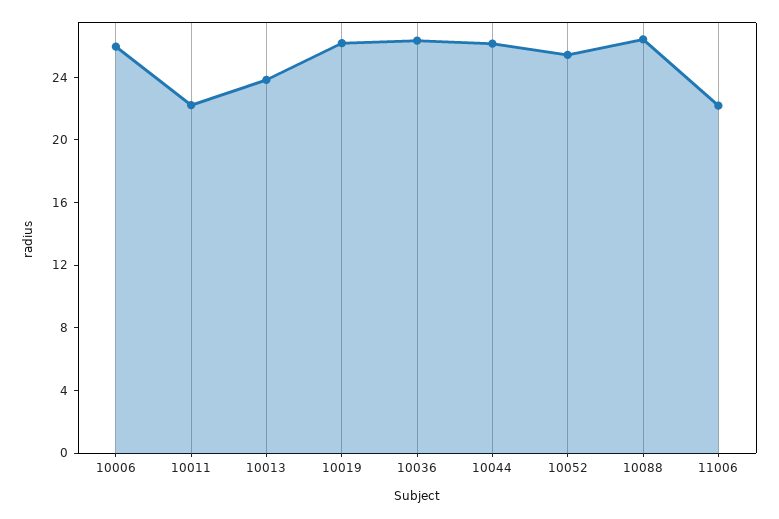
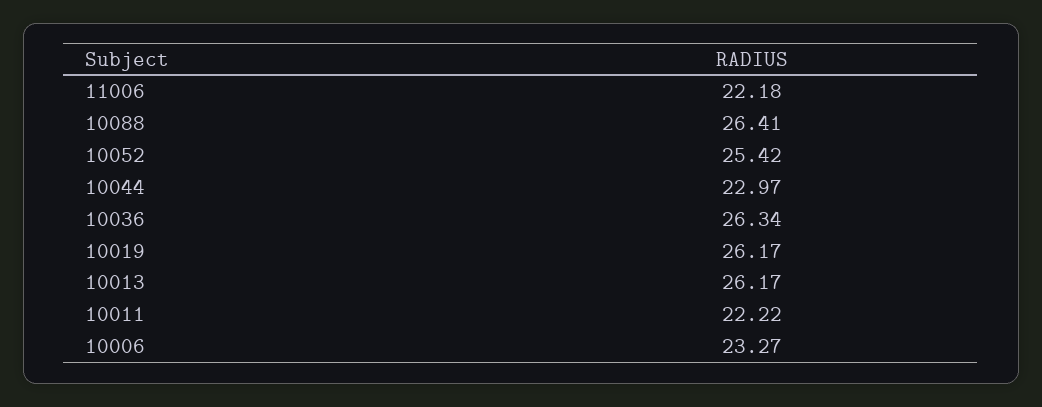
  {
-   "10006": 26,
+   "10006": 23.27,
    "10011": 22.22,
-   "10013": 24,
+   "10013": 26.17,
    "10019": 26.17,
    "10036": 26.34,
-   "10044": 26,
+   "10044": 22.97,
    "10052": 25.42,
    "10088": 26.41,
    "11006": 22.18
  }

